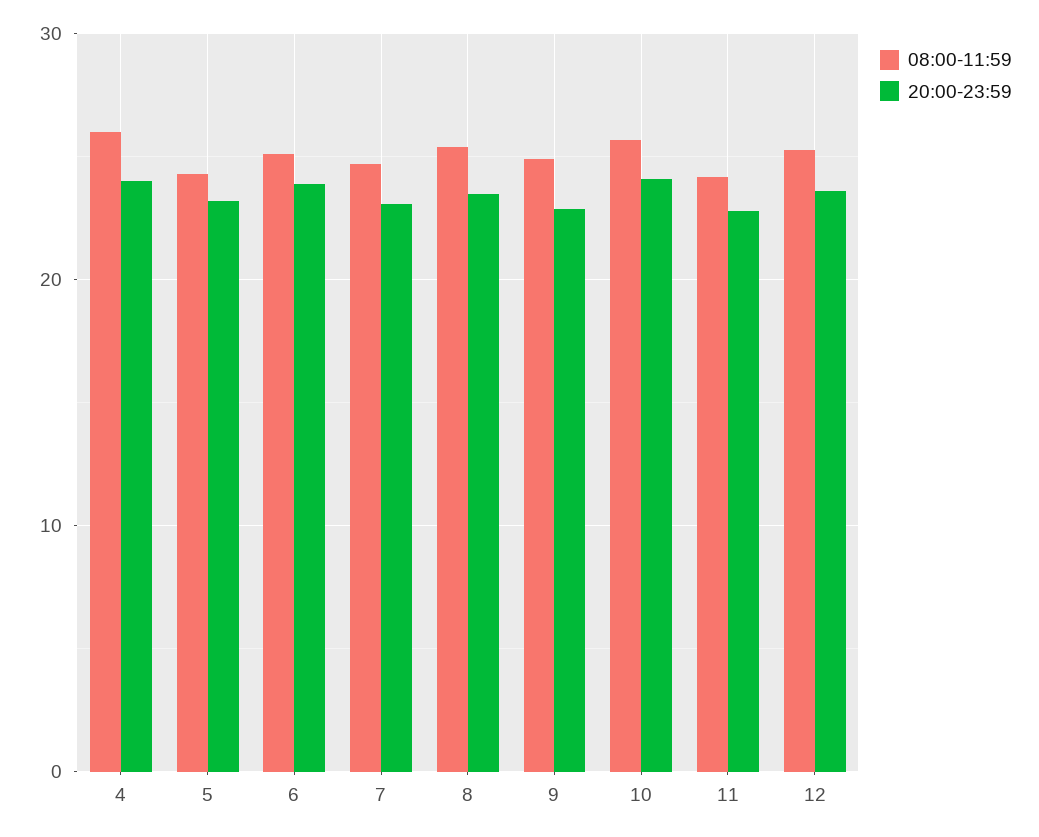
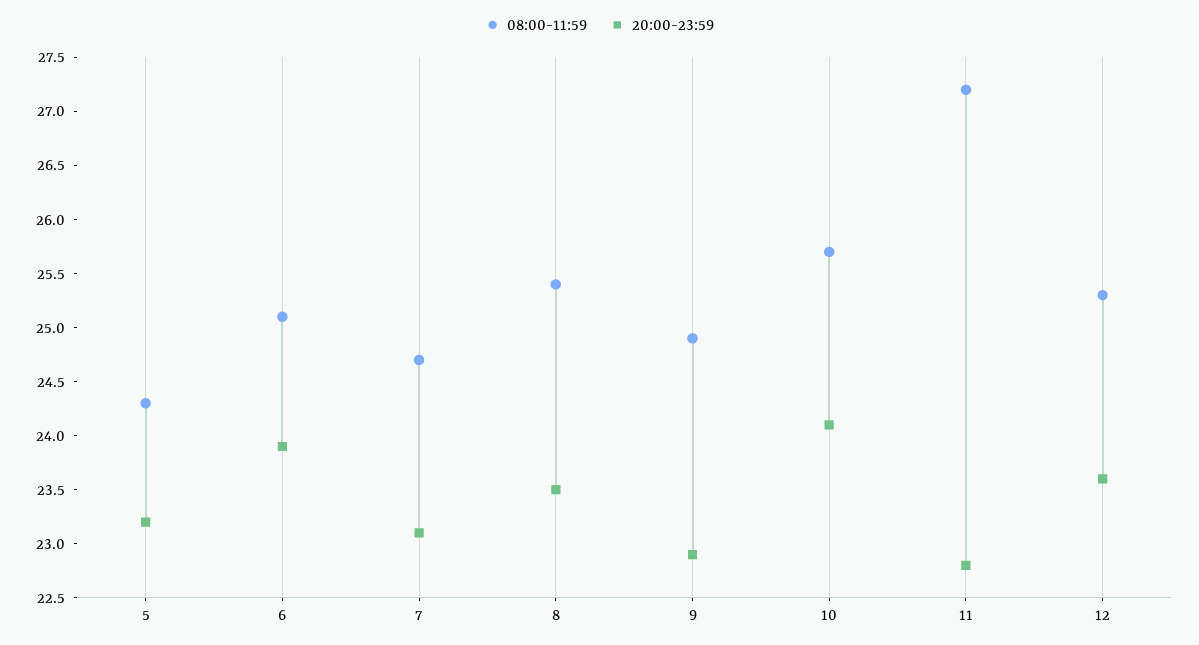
  {
    "08:00-11:59": {
-     "4": 26,
      "5": 24.3,
      "6": 25.1,
      "7": 24.7,
      "8": 25.4,
      "9": 24.9,
      "10": 25.7,
-     "11": 24,
+     "11": 27.2,
      "12": 25.3
    },
    "20:00-23:59": {
-     "4": 24,
      "5": 23.2,
      "6": 23.9,
      "7": 23.1,
      "8": 23.5,
      "9": 22.9,
      "10": 24.1,
      "11": 22.8,
      "12": 23.6
    }
  }

